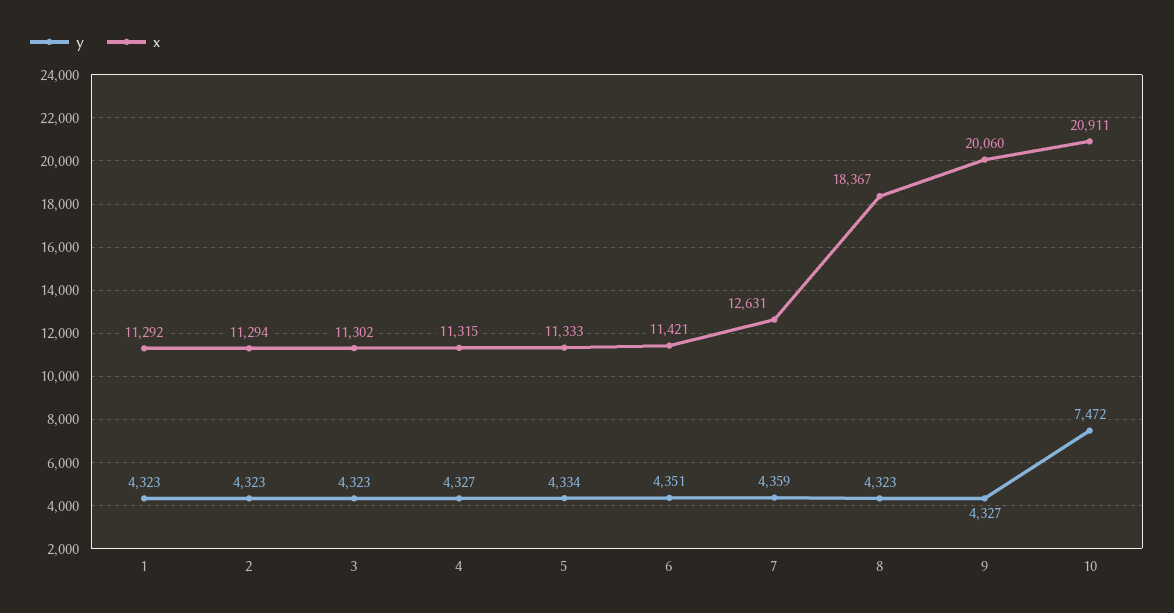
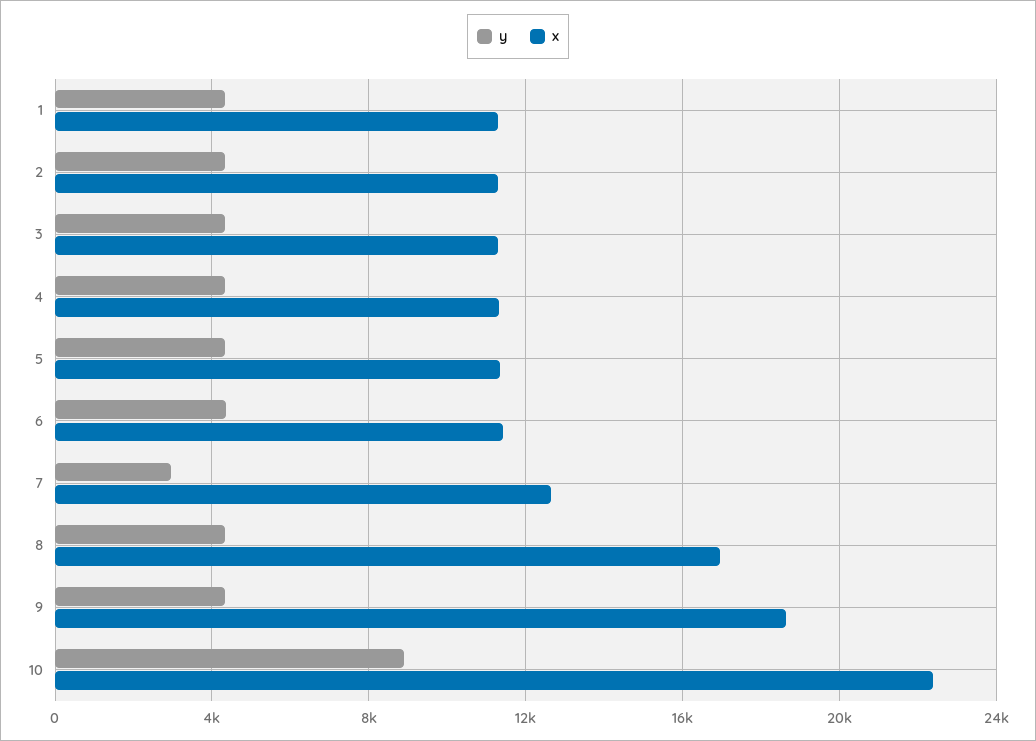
  {
    "y": {
      "1": 4323,
      "2": 4323,
      "3": 4323,
      "4": 4327,
      "5": 4334,
      "6": 4351,
-     "7": 4359,
+     "7": 3000,
      "8": 4323,
      "9": 4327,
-     "10": 7472
+     "10": 9000
    },
    "x": {
      "1": 11292,
      "2": 11294,
      "3": 11302,
      "4": 11315,
      "5": 11333,
      "6": 11421,
      "7": 12631,
-     "8": 18367,
+     "8": 17000,
-     "9": 20060,
+     "9": 18500,
-     "10": 20911
+     "10": 22500
    }
  }

